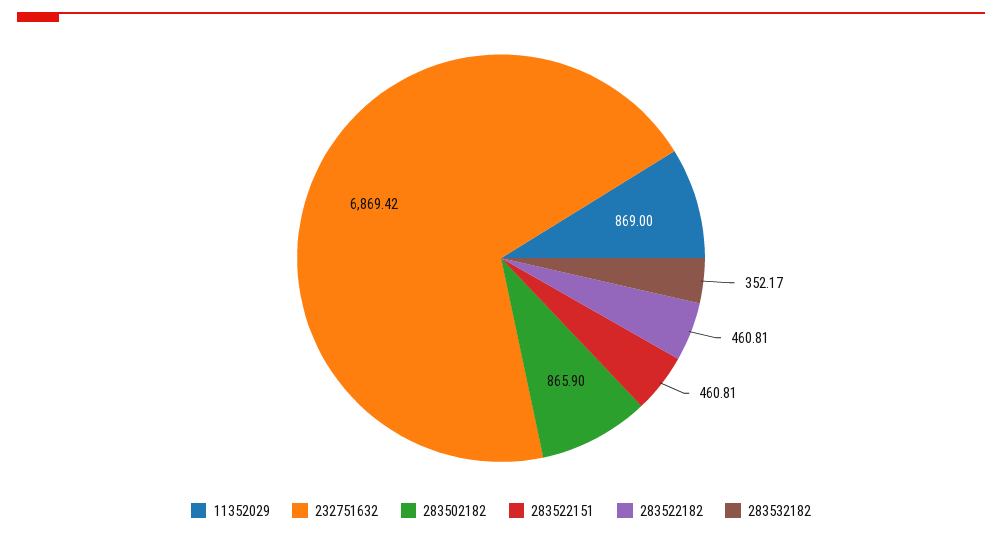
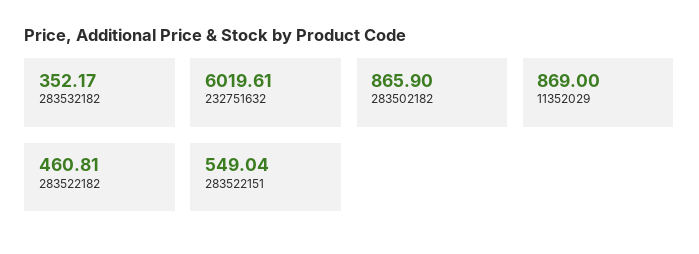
  {
    "11352029": 869,
-   "232751632": 6869.42,
+   "232751632": 6019.61,
    "283502182": 865.9,
-   "283522151": 460.81,
+   "283522151": 549.04,
    "283522182": 460.81,
    "283532182": 352.17
  }

